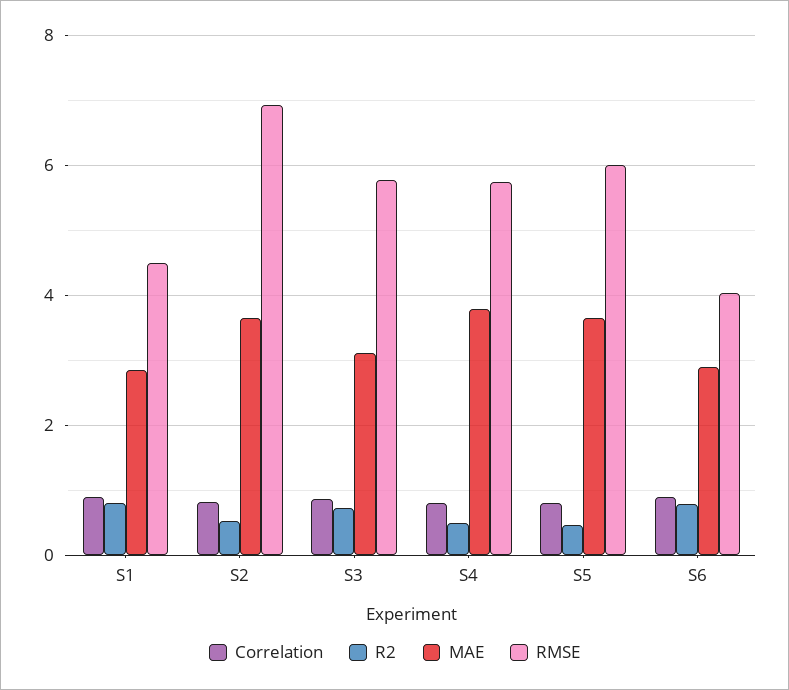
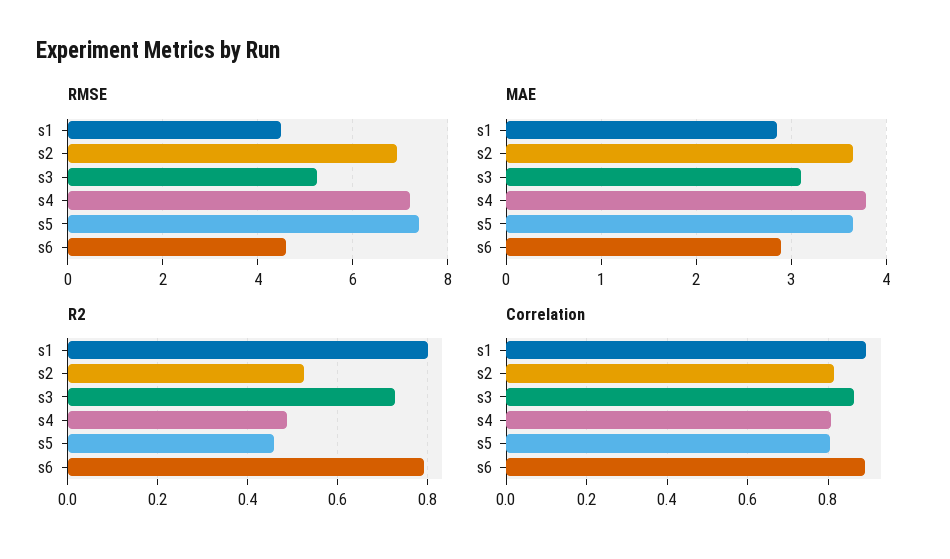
  {
    "Correlation": {
      "S1": 0.9,
      "S2": 0.82,
      "S3": 0.86,
      "S4": 0.8,
      "S5": 0.8,
      "S6": 0.9
    },
    "R2": {
      "S1": 0.8,
      "S2": 0.52,
      "S3": 0.72,
      "S4": 0.48,
      "S5": 0.46,
      "S6": 0.8
    },
    "MAE": {
      "S1": 2.9,
      "S2": 3.7,
      "S3": 3.1,
      "S4": 3.8,
      "S5": 3.7,
      "S6": 2.9
    },
    "RMSE": {
      "S1": 4.4,
      "S2": 7,
-     "S3": 5.8,
+     "S3": 5.2,
-     "S4": 5.8,
+     "S4": 7.2,
-     "S5": 6,
+     "S5": 7.4,
-     "S6": 4
+     "S6": 4.6
    }
  }

